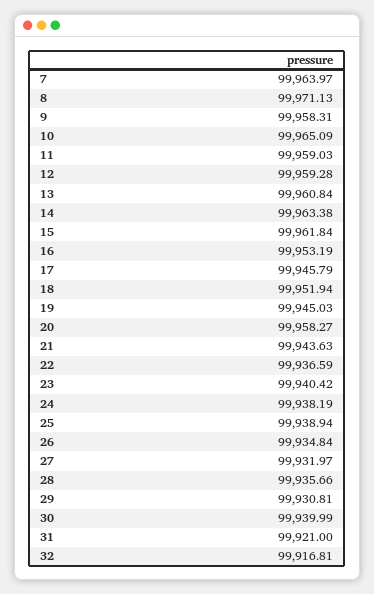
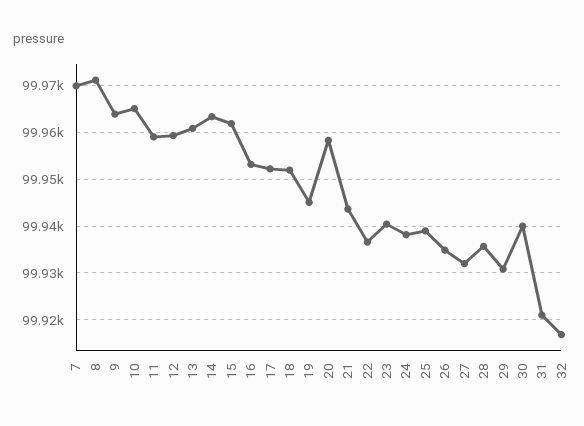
  {
-   "7": 99963.97,
+   "7": 99970,
    "8": 99971.13,
-   "9": 99958.31,
+   "9": 99964,
    "10": 99965.09,
    "11": 99959.03,
    "12": 99959.28,
    "13": 99960.84,
    "14": 99963.38,
    "15": 99961.84,
    "16": 99953.19,
-   "17": 99945.79,
+   "17": 99952,
    "18": 99951.94,
    "19": 99945.03,
    "20": 99958.27,
    "21": 99943.63,
    "22": 99936.59,
    "23": 99940.42,
    "24": 99938.19,
    "25": 99938.94,
    "26": 99934.84,
    "27": 99931.97,
    "28": 99935.66,
    "29": 99930.81,
    "30": 99939.99,
    "31": 99921,
    "32": 99916.81
  }

